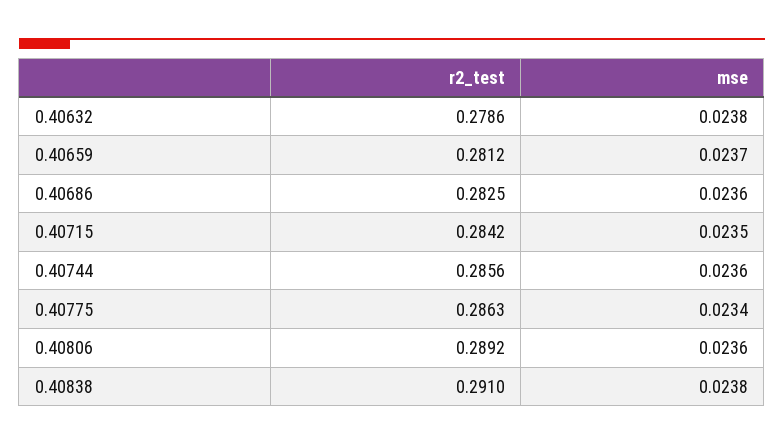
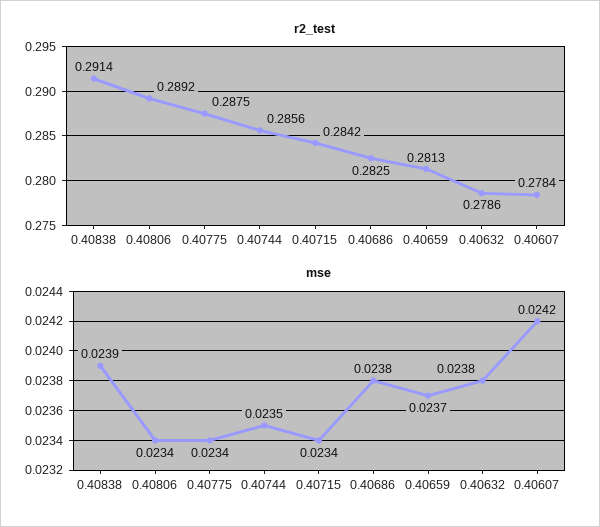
  {
    "r2_test": {
      "0.40632": 0.2786,
-     "0.40659": 0.2812,
+     "0.40659": 0.2813,
      "0.40686": 0.2825,
      "0.40715": 0.2842,
      "0.40744": 0.2856,
-     "0.40775": 0.2863,
+     "0.40775": 0.2875,
      "0.40806": 0.2892,
-     "0.40838": 0.291
+     "0.40838": 0.2914,
+     "0.40607": 0.2784
    },
    "mse": {
      "0.40632": 0.0238,
      "0.40659": 0.0237,
-     "0.40686": 0.0236,
+     "0.40686": 0.0238,
-     "0.40715": 0.0235,
+     "0.40715": 0.0234,
-     "0.40744": 0.0236,
+     "0.40744": 0.0235,
      "0.40775": 0.0234,
-     "0.40806": 0.0236,
+     "0.40806": 0.0234,
-     "0.40838": 0.0238
+     "0.40838": 0.0239,
+     "0.40607": 0.0242
    }
  }

